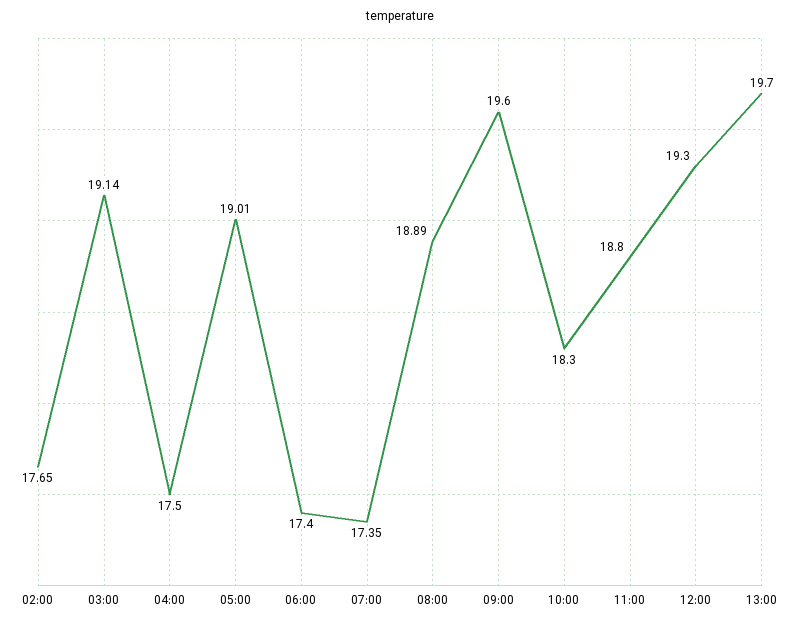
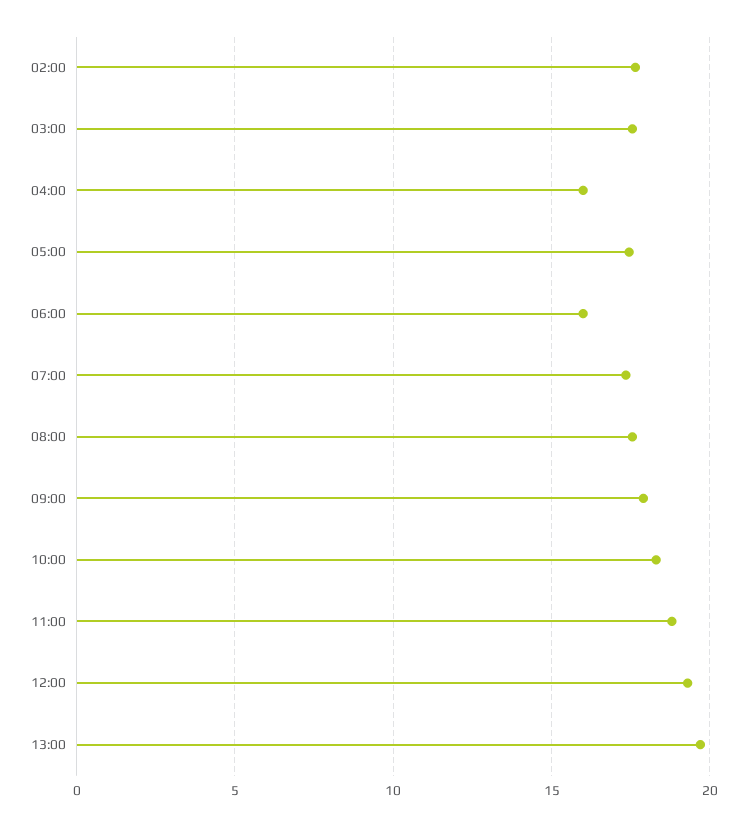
  {
    "02:00": 17.65,
-   "03:00": 19.14,
+   "03:00": 17.5,
-   "04:00": 17.5,
+   "04:00": 16,
-   "05:00": 19.01,
+   "05:00": 17.5,
-   "06:00": 17.4,
+   "06:00": 16,
    "07:00": 17.35,
-   "08:00": 18.89,
+   "08:00": 17.5,
-   "09:00": 19.6,
+   "09:00": 18,
    "10:00": 18.3,
    "11:00": 18.8,
    "12:00": 19.3,
    "13:00": 19.7
  }

